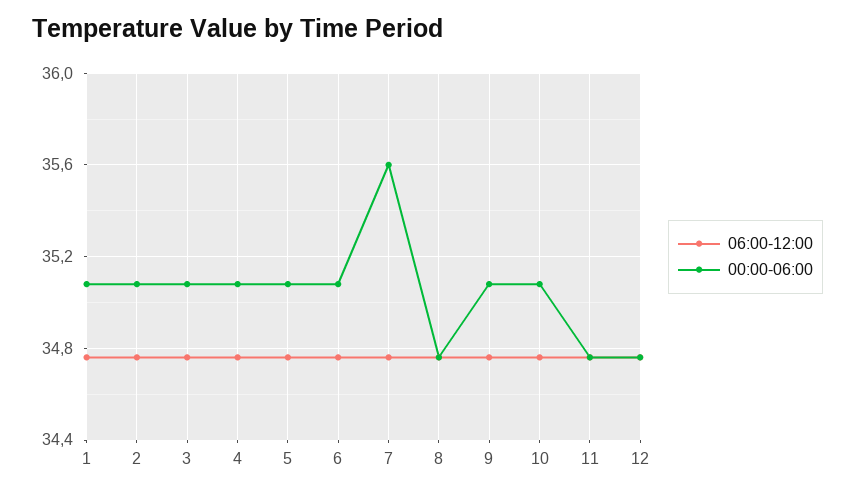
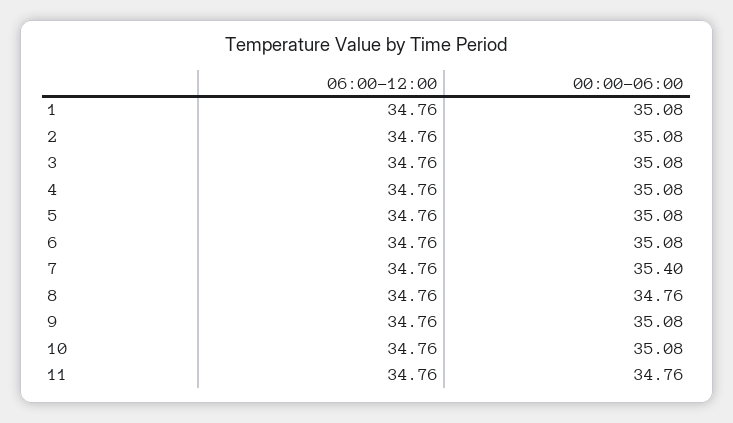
  {
    "06:00-12:00": {
      "1": 34.76,
      "2": 34.76,
      "3": 34.76,
      "4": 34.76,
      "5": 34.76,
      "6": 34.76,
      "7": 34.76,
      "8": 34.76,
      "9": 34.76,
      "10": 34.76,
-     "11": 34.76,
+     "11": 34.76
-     "12": 34.75
    },
    "00:00-06:00": {
      "1": 35.08,
      "2": 35.08,
      "3": 35.08,
      "4": 35.08,
      "5": 35.08,
      "6": 35.08,
-     "7": 35.6,
+     "7": 35.4,
      "8": 34.76,
      "9": 35.08,
      "10": 35.08,
-     "11": 34.76,
+     "11": 34.76
-     "12": 34.75
    }
  }

